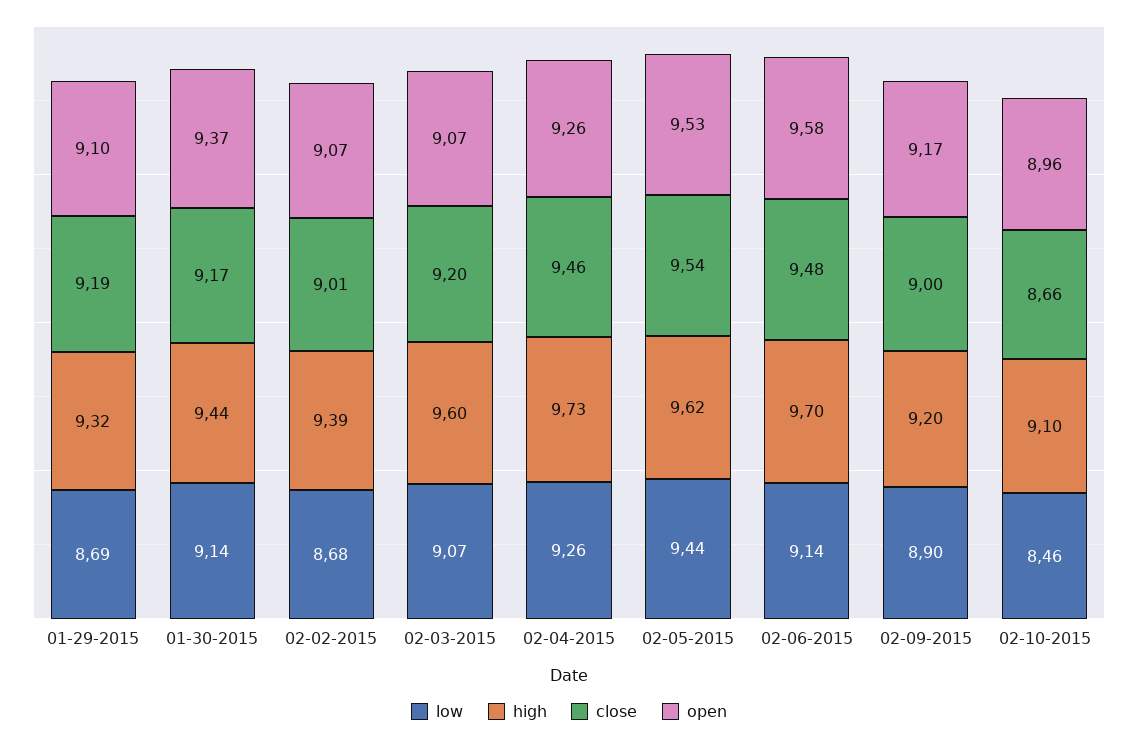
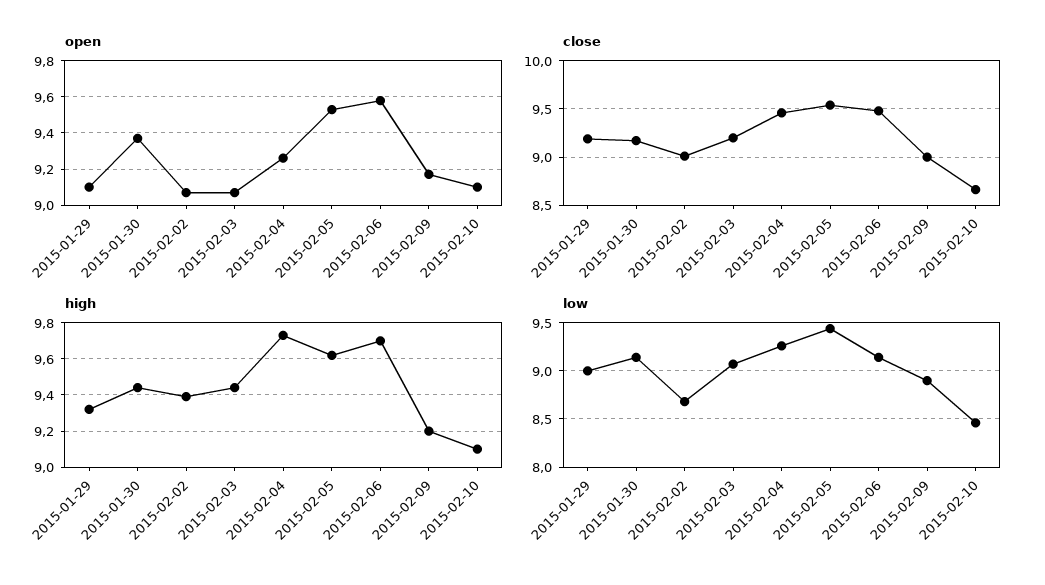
  {
    "low": {
-     "01-29-2015": 8.69,
+     "01-29-2015": 9,
      "01-30-2015": 9.14,
      "02-02-2015": 8.68,
      "02-03-2015": 9.07,
      "02-04-2015": 9.26,
      "02-05-2015": 9.44,
      "02-06-2015": 9.14,
      "02-09-2015": 8.9,
      "02-10-2015": 8.46
    },
    "high": {
      "01-29-2015": 9.32,
      "01-30-2015": 9.44,
      "02-02-2015": 9.39,
-     "02-03-2015": 9.6,
+     "02-03-2015": 9.45,
      "02-04-2015": 9.73,
      "02-05-2015": 9.62,
      "02-06-2015": 9.7,
      "02-09-2015": 9.2,
      "02-10-2015": 9.1
    },
    "close": {
      "01-29-2015": 9.19,
      "01-30-2015": 9.17,
      "02-02-2015": 9.01,
      "02-03-2015": 9.2,
      "02-04-2015": 9.46,
      "02-05-2015": 9.54,
      "02-06-2015": 9.48,
      "02-09-2015": 9,
      "02-10-2015": 8.66
    },
    "open": {
      "01-29-2015": 9.1,
      "01-30-2015": 9.37,
      "02-02-2015": 9.07,
      "02-03-2015": 9.07,
      "02-04-2015": 9.26,
      "02-05-2015": 9.53,
      "02-06-2015": 9.58,
      "02-09-2015": 9.17,
-     "02-10-2015": 8.96
+     "02-10-2015": 9.1
    }
  }

